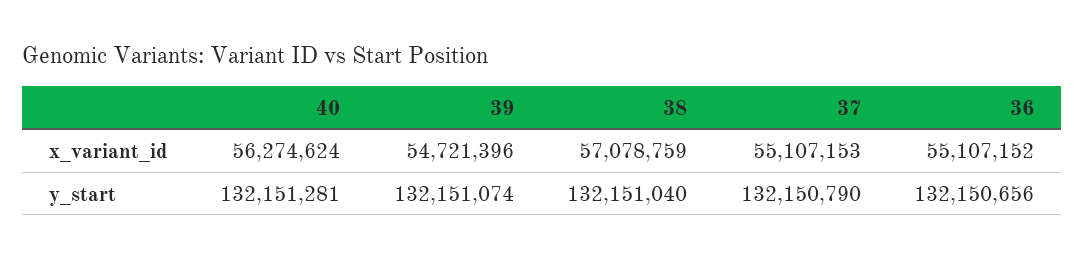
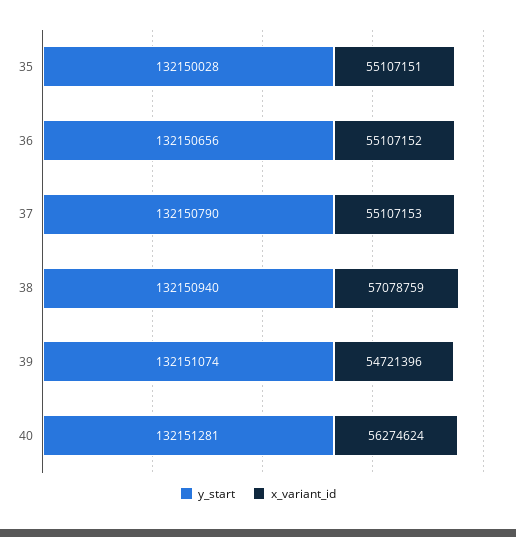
  {
    "x_variant_id": {
      "40": 56274624,
      "39": 54721396,
      "38": 57078759,
      "37": 55107153,
-     "36": 55107152
+     "36": 55107152,
+     "35": 55107151
    },
    "y_start": {
      "40": 132151281,
      "39": 132151074,
-     "38": 132151040,
+     "38": 132150940,
      "37": 132150790,
-     "36": 132150656
+     "36": 132150656,
+     "35": 132150028
    }
  }

